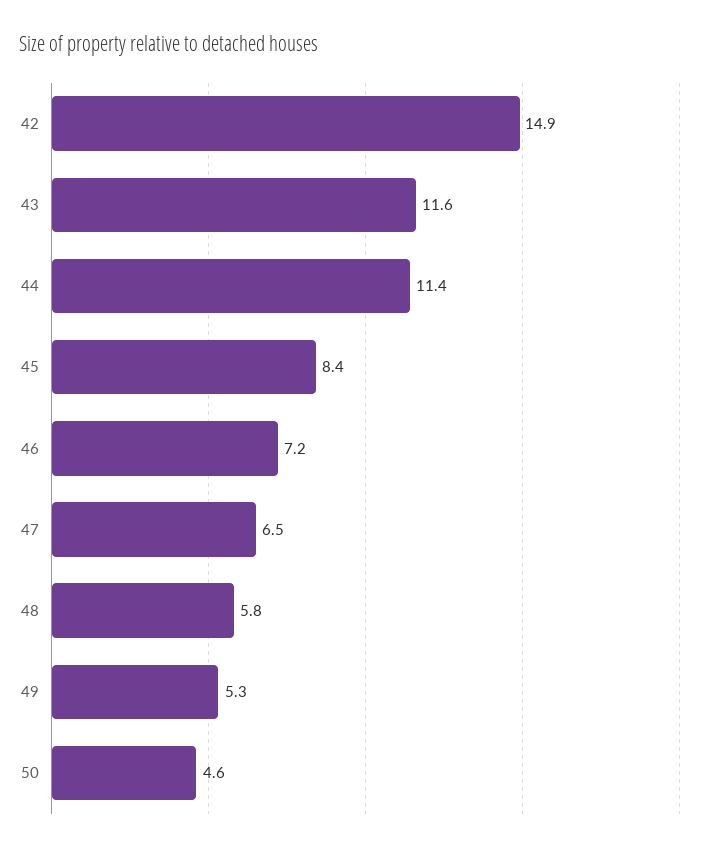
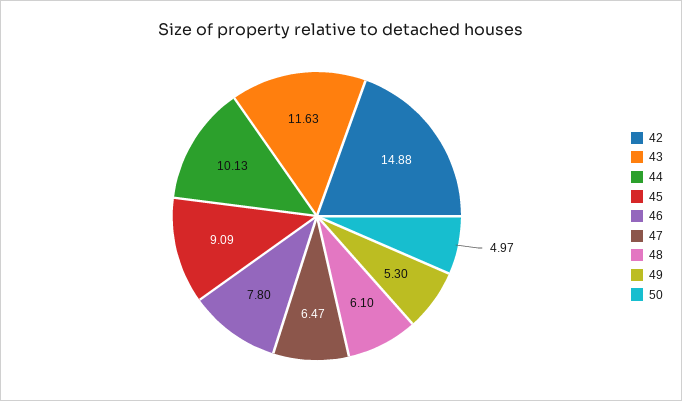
  {
    "42": 14.88,
    "43": 11.63,
-   "44": 11.4,
+   "44": 10.13,
-   "45": 8.4,
+   "45": 9.09,
-   "46": 7.2,
+   "46": 7.8,
    "47": 6.47,
-   "48": 5.8,
+   "48": 6.1,
    "49": 5.3,
-   "50": 4.6
+   "50": 4.97
  }

